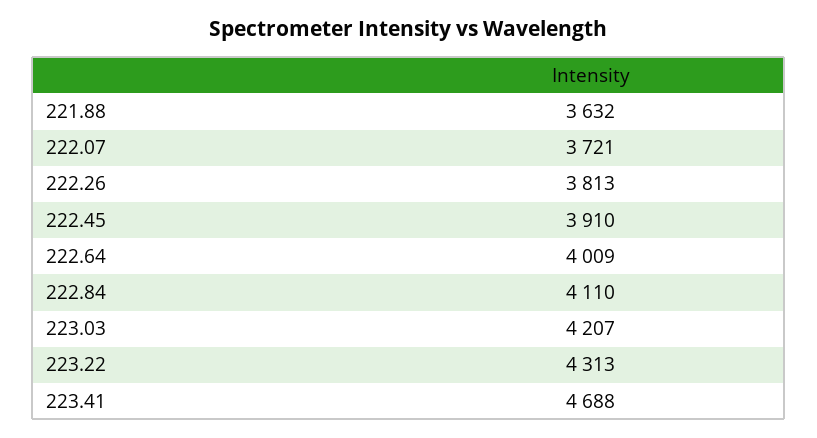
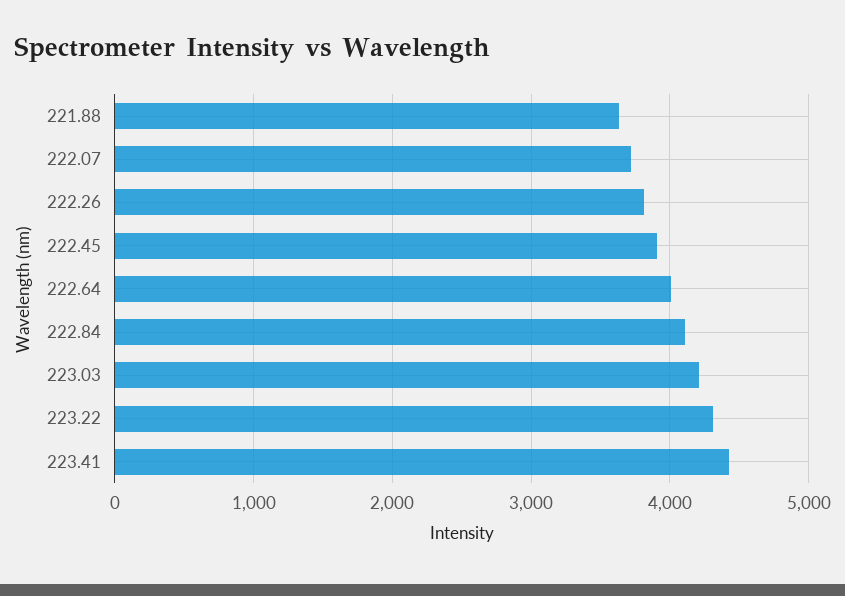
  {
    "221.88": 3632,
    "222.07": 3721,
    "222.26": 3813,
    "222.45": 3910,
    "222.64": 4009,
    "222.84": 4110,
    "223.03": 4207,
    "223.22": 4313,
-   "223.41": 4688
+   "223.41": 4400
  }

